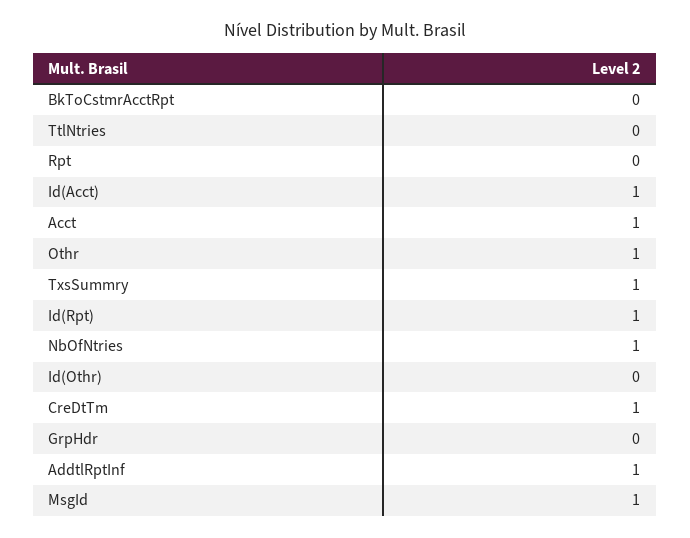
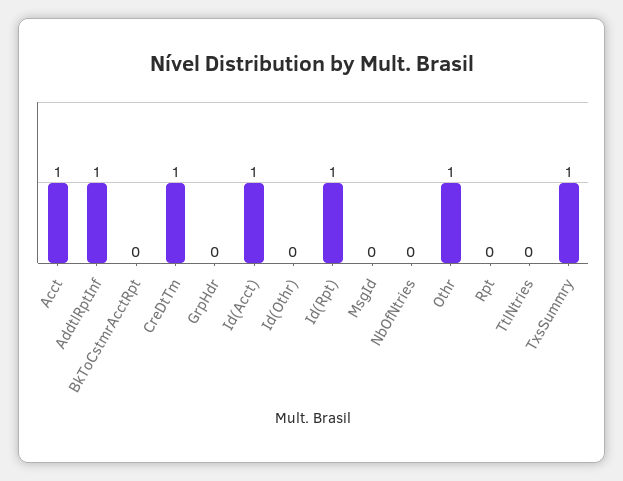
  {
    "BkToCstmrAcctRpt": 0,
    "TtlNtries": 0,
    "Rpt": 0,
    "Id(Acct)": 1,
    "Acct": 1,
    "Othr": 1,
    "TxsSummry": 1,
    "Id(Rpt)": 1,
-   "NbOfNtries": 1,
+   "NbOfNtries": 0,
    "Id(Othr)": 0,
    "CreDtTm": 1,
    "GrpHdr": 0,
    "AddtlRptInf": 1,
-   "MsgId": 1
+   "MsgId": 0
  }

